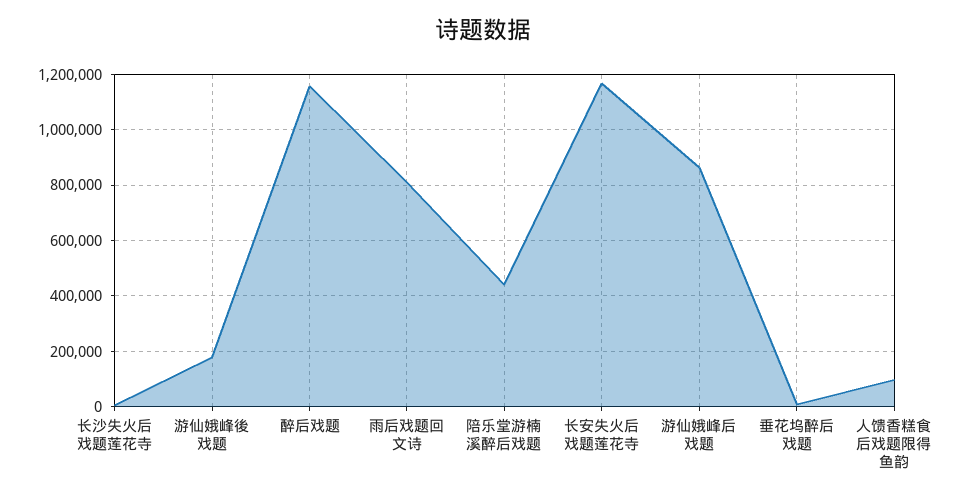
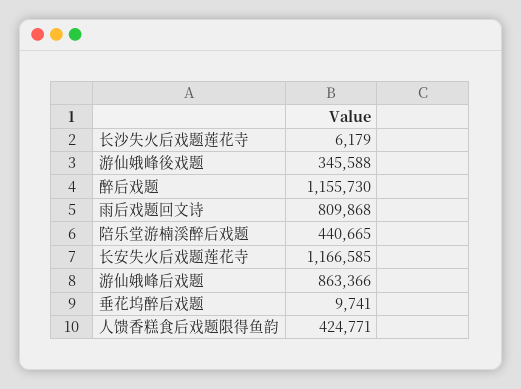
  {
    "长沙失火后戏题莲花寺": 6179,
-   "游仙娥峰後戏题": 175000,
+   "游仙娥峰後戏题": 345588,
    "醉后戏题": 1155730,
    "雨后戏题回文诗": 809868,
    "陪乐堂游楠溪醉后戏题": 440665,
    "长安失火后戏题莲花寺": 1166585,
    "游仙娥峰后戏题": 863366,
    "垂花坞醉后戏题": 9741,
-   "人馈香糕食后戏题限得鱼韵": 100000
+   "人馈香糕食后戏题限得鱼韵": 424771
  }

